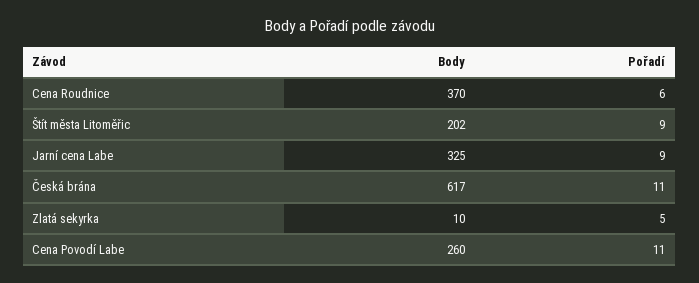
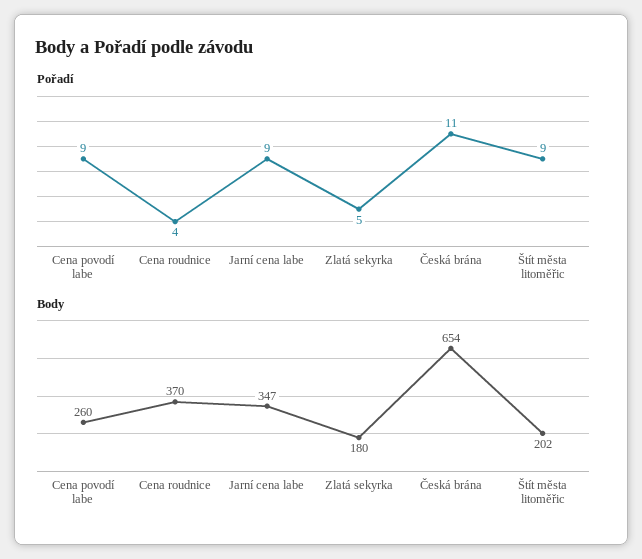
  {
    "Body": {
      "Cena Roudnice": 370,
      "Štít města Litoměřic": 202,
-     "Jarní cena Labe": 325,
+     "Jarní cena Labe": 347,
-     "Česká brána": 617,
+     "Česká brána": 654,
-     "Zlatá sekyrka": 10,
+     "Zlatá sekyrka": 180,
      "Cena Povodí Labe": 260
    },
    "Pořadí": {
-     "Cena Roudnice": 6,
+     "Cena Roudnice": 4,
      "Štít města Litoměřic": 9,
      "Jarní cena Labe": 9,
      "Česká brána": 11,
      "Zlatá sekyrka": 5,
-     "Cena Povodí Labe": 11
+     "Cena Povodí Labe": 9
    }
  }

